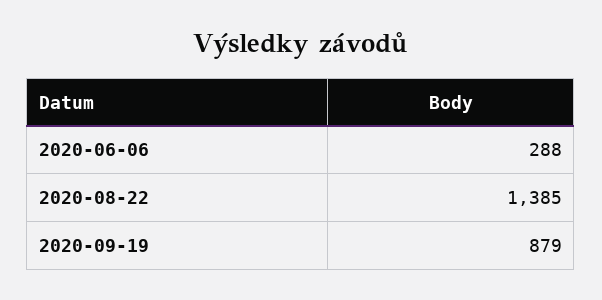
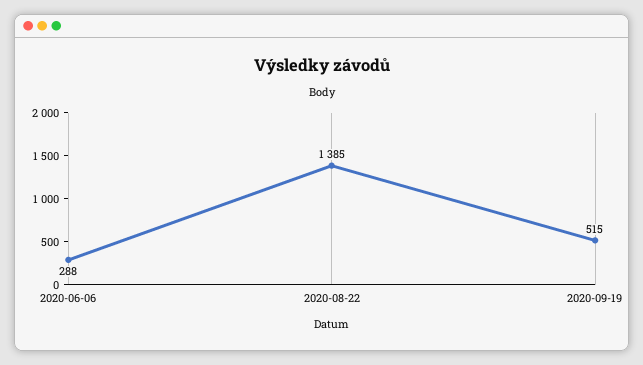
  {
    "2020-06-06": 288,
    "2020-08-22": 1385,
-   "2020-09-19": 879
+   "2020-09-19": 515
  }

